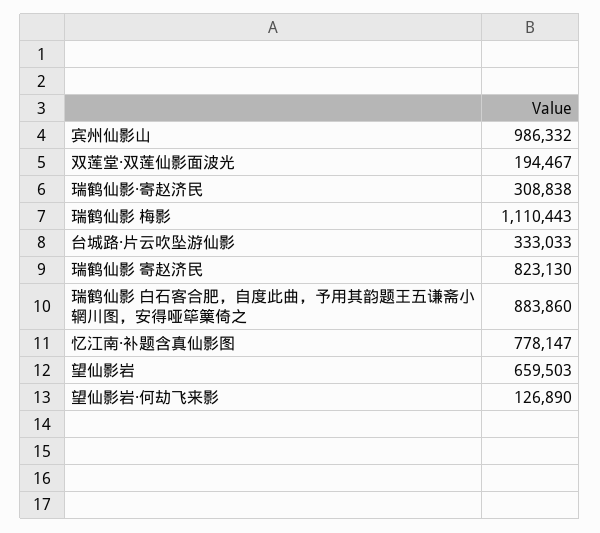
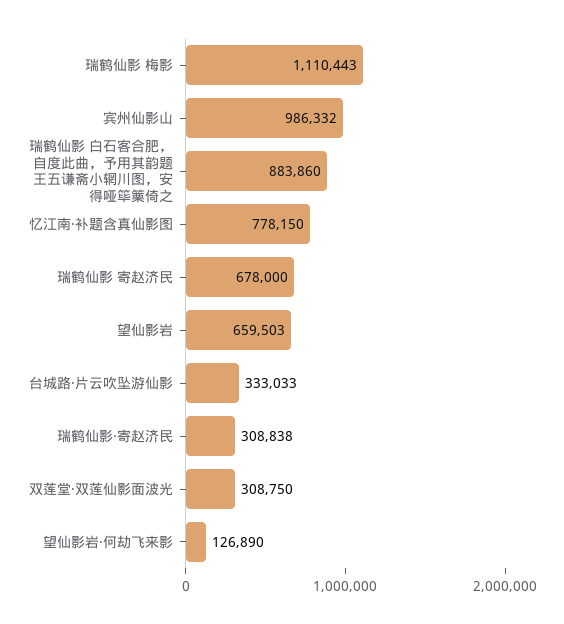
  {
    "宾州仙影山": 986332,
-   "双莲堂·双莲仙影面波光": 194467,
+   "双莲堂·双莲仙影面波光": 308750,
    "瑞鹤仙影·寄赵济民": 308838,
    "瑞鹤仙影 梅影": 1110443,
    "台城路·片云吹坠游仙影": 333033,
-   "瑞鹤仙影 寄赵济民": 823130,
+   "瑞鹤仙影 寄赵济民": 678000,
    "瑞鹤仙影 白石客合肥，自度此曲，予用其韵题王五谦斋小辋川图，安得哑筚篥倚之": 883860,
-   "忆江南·补题含真仙影图": 778147,
+   "忆江南·补题含真仙影图": 778150,
    "望仙影岩": 659503,
    "望仙影岩·何劫飞来影": 126890
  }

